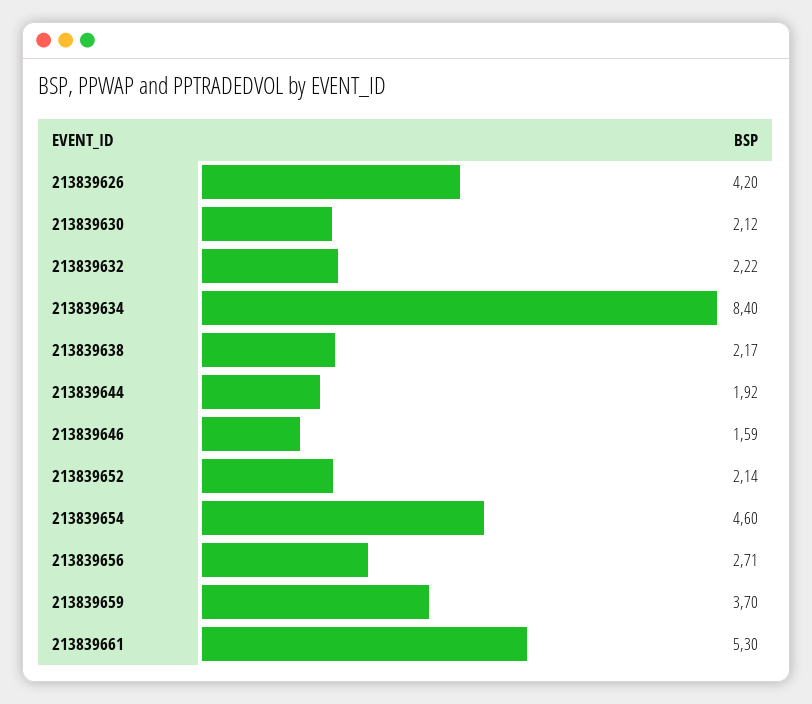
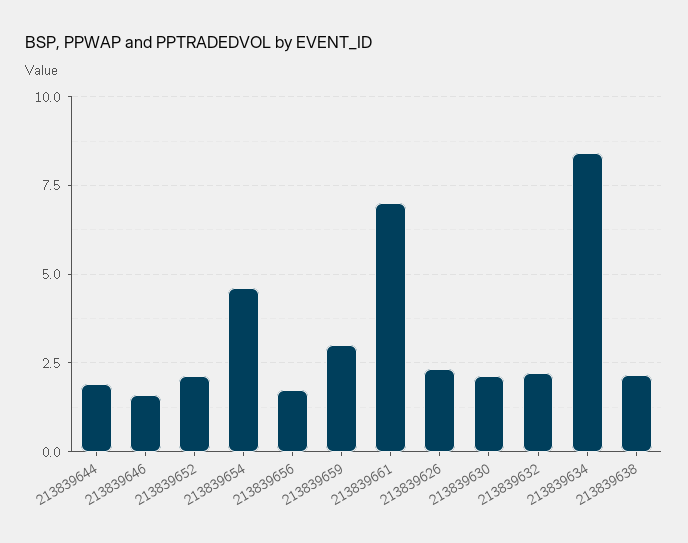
  {
-   "213839626": 4.2,
+   "213839626": 2.25,
    "213839630": 2.12,
    "213839632": 2.22,
    "213839634": 8.4,
    "213839638": 2.17,
    "213839644": 1.92,
    "213839646": 1.59,
    "213839652": 2.14,
    "213839654": 4.6,
-   "213839656": 2.71,
+   "213839656": 1.75,
-   "213839659": 3.7,
+   "213839659": 3,
-   "213839661": 5.3
+   "213839661": 7
  }

